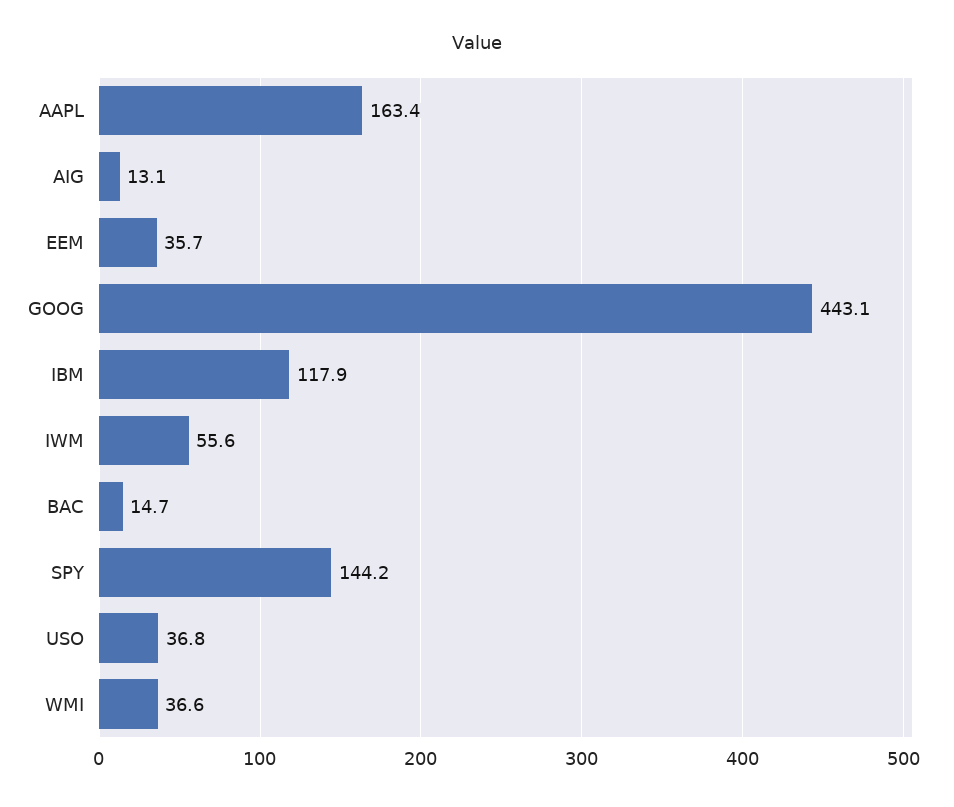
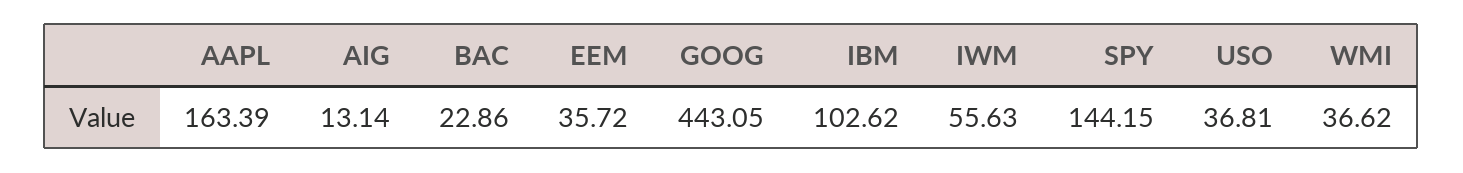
  {
    "AAPL": 163.39,
    "AIG": 13.14,
    "EEM": 35.72,
    "GOOG": 443.05,
-   "IBM": 117.9,
+   "IBM": 102.62,
    "IWM": 55.63,
-   "BAC": 14.7,
+   "BAC": 22.86,
    "SPY": 144.15,
    "USO": 36.81,
    "WMI": 36.62
  }

